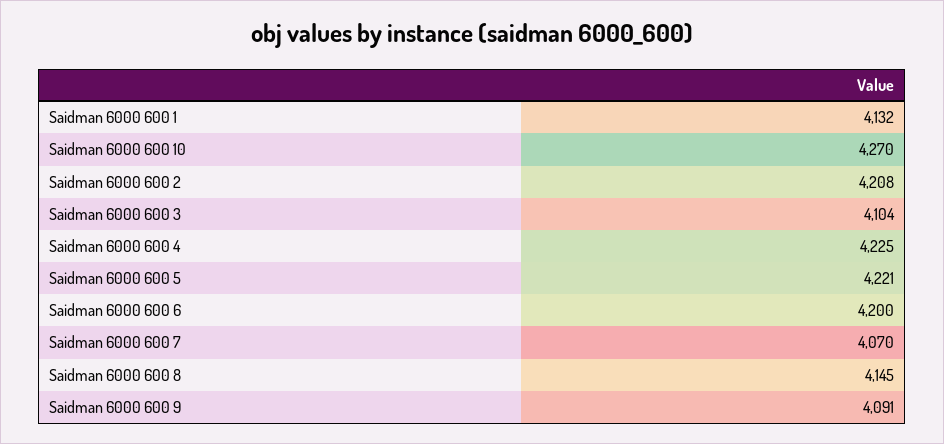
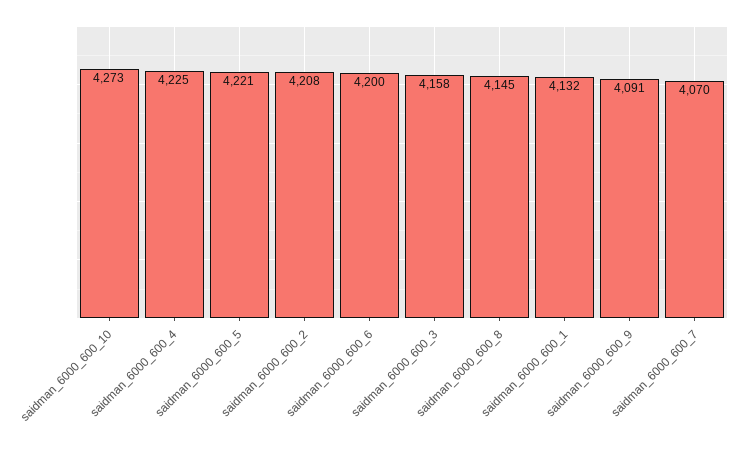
  {
    "Saidman 6000 600 1": 4132,
-   "Saidman 6000 600 10": 4270,
+   "Saidman 6000 600 10": 4273,
    "Saidman 6000 600 2": 4208,
-   "Saidman 6000 600 3": 4104,
+   "Saidman 6000 600 3": 4158,
    "Saidman 6000 600 4": 4225,
    "Saidman 6000 600 5": 4221,
    "Saidman 6000 600 6": 4200,
    "Saidman 6000 600 7": 4070,
    "Saidman 6000 600 8": 4145,
    "Saidman 6000 600 9": 4091
  }

